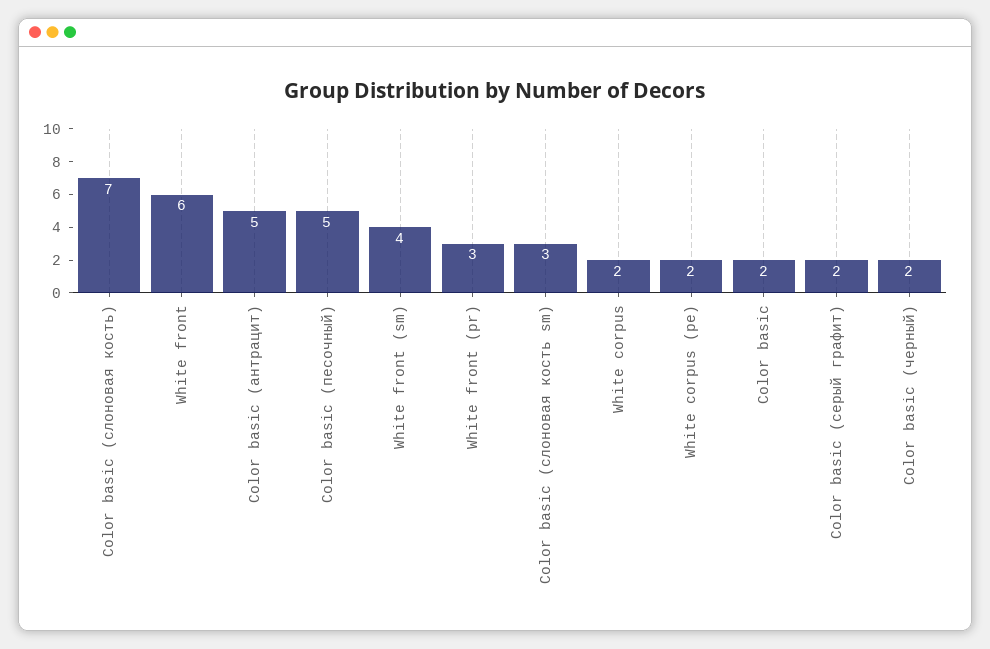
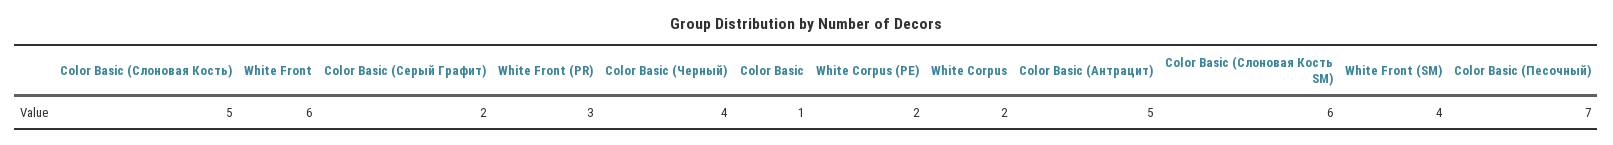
  {
-   "Color basic (слоновая кость)": 7,
+   "Color basic (слоновая кость)": 5,
    "White front": 6,
    "Color basic (антрацит)": 5,
-   "Color basic (песочный)": 5,
+   "Color basic (песочный)": 7,
    "White front (sm)": 4,
    "White front (pr)": 3,
-   "Color basic (слоновая кость sm)": 3,
+   "Color basic (слоновая кость sm)": 6,
    "White corpus": 2,
    "White corpus (pe)": 2,
-   "Color basic": 2,
+   "Color basic": 1,
    "Color basic (серый графит)": 2,
-   "Color basic (черный)": 2
+   "Color basic (черный)": 4
  }

